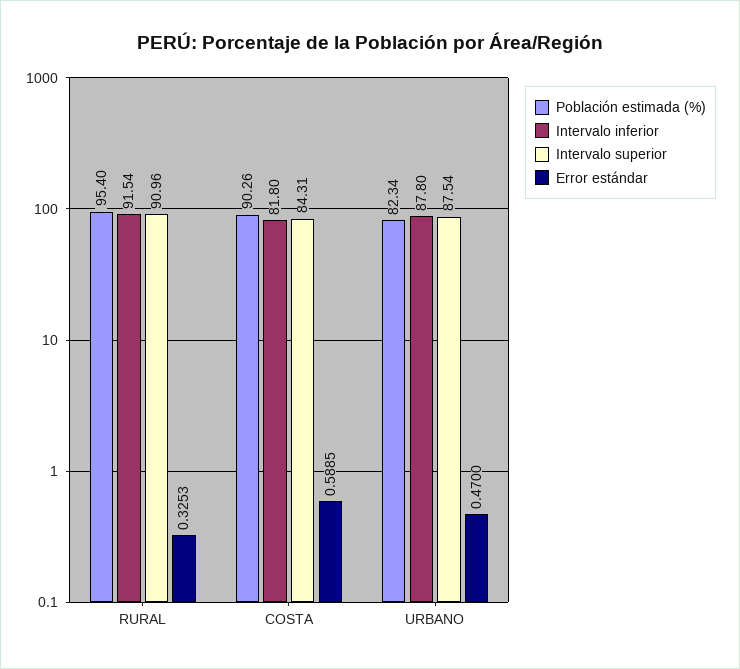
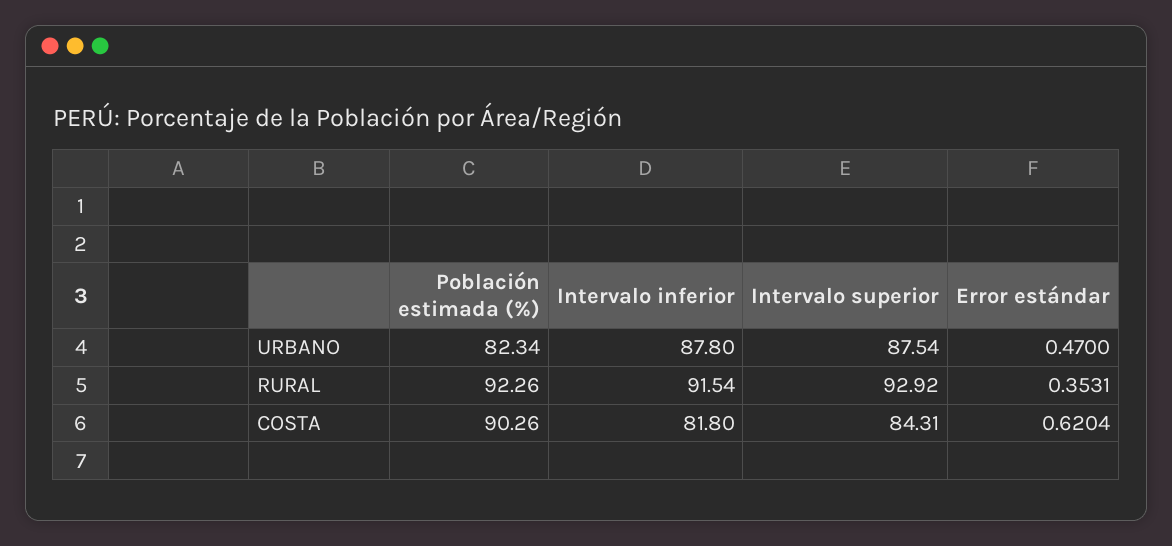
  {
    "Población estimada (%)": {
-     "RURAL": 95.4,
+     "RURAL": 92.26,
      "COSTA": 90.26,
      "URBANO": 82.34
    },
    "Intervalo inferior": {
      "RURAL": 91.54,
      "COSTA": 81.8,
      "URBANO": 87.8
    },
    "Intervalo superior": {
-     "RURAL": 90.96,
+     "RURAL": 92.92,
      "COSTA": 84.31,
      "URBANO": 87.54
    },
    "Error estándar": {
-     "RURAL": 0.3253,
+     "RURAL": 0.3531,
-     "COSTA": 0.5885,
+     "COSTA": 0.6204,
      "URBANO": 0.47
    }
  }

